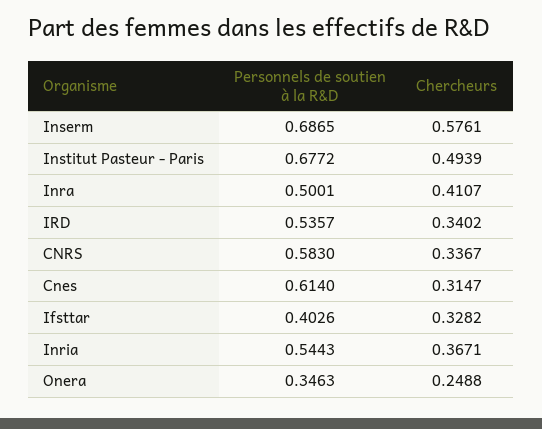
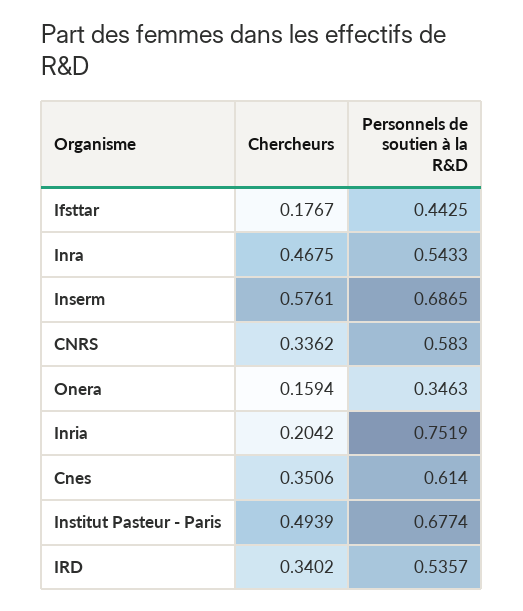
  {
    "Personnels de soutien à la R&D": {
      "Inserm": 0.6865,
-     "Institut Pasteur - Paris": 0.6772,
+     "Institut Pasteur - Paris": 0.6774,
-     "Inra": 0.5001,
+     "Inra": 0.5433,
      "IRD": 0.5357,
      "CNRS": 0.583,
      "Cnes": 0.614,
-     "Ifsttar": 0.4026,
+     "Ifsttar": 0.4425,
-     "Inria": 0.5443,
+     "Inria": 0.7519,
      "Onera": 0.3463
    },
    "Chercheurs": {
      "Inserm": 0.5761,
      "Institut Pasteur - Paris": 0.4939,
-     "Inra": 0.4107,
+     "Inra": 0.4675,
      "IRD": 0.3402,
-     "CNRS": 0.3367,
+     "CNRS": 0.3362,
-     "Cnes": 0.3147,
+     "Cnes": 0.3506,
-     "Ifsttar": 0.3282,
+     "Ifsttar": 0.1767,
-     "Inria": 0.3671,
+     "Inria": 0.2042,
-     "Onera": 0.2488
+     "Onera": 0.1594
    }
  }

